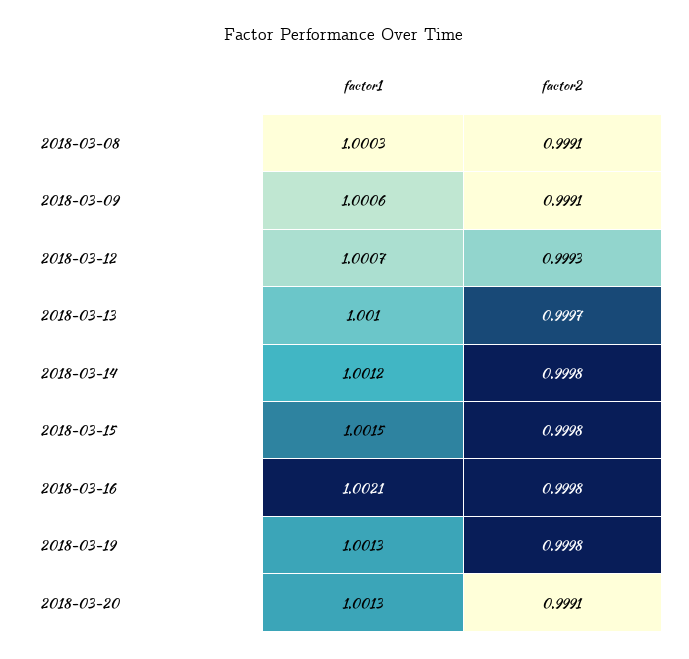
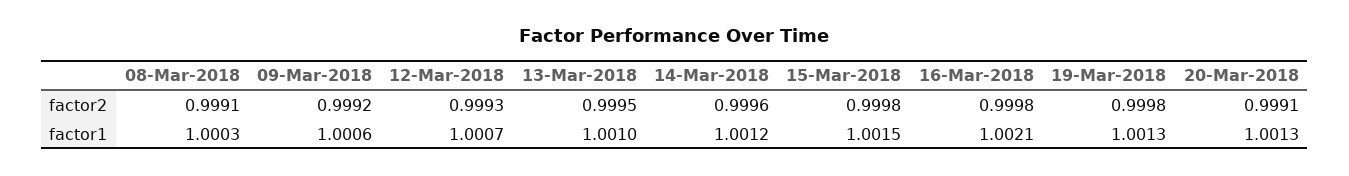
  {
    "factor1": {
      "2018-03-08": 1.0003,
      "2018-03-09": 1.0006,
      "2018-03-12": 1.0007,
      "2018-03-13": 1.001,
      "2018-03-14": 1.0012,
      "2018-03-15": 1.0015,
      "2018-03-16": 1.0021,
      "2018-03-19": 1.0013,
      "2018-03-20": 1.0013
    },
    "factor2": {
      "2018-03-08": 0.9991,
-     "2018-03-09": 0.9991,
+     "2018-03-09": 0.9992,
      "2018-03-12": 0.9993,
-     "2018-03-13": 0.9997,
+     "2018-03-13": 0.9995,
-     "2018-03-14": 0.9998,
+     "2018-03-14": 0.9996,
      "2018-03-15": 0.9998,
      "2018-03-16": 0.9998,
      "2018-03-19": 0.9998,
      "2018-03-20": 0.9991
    }
  }

